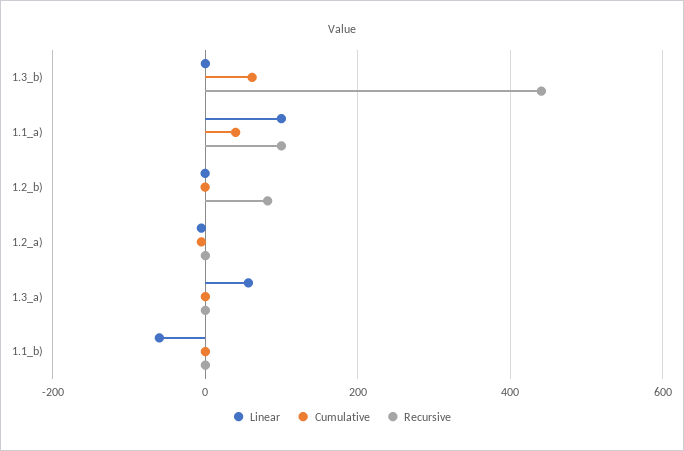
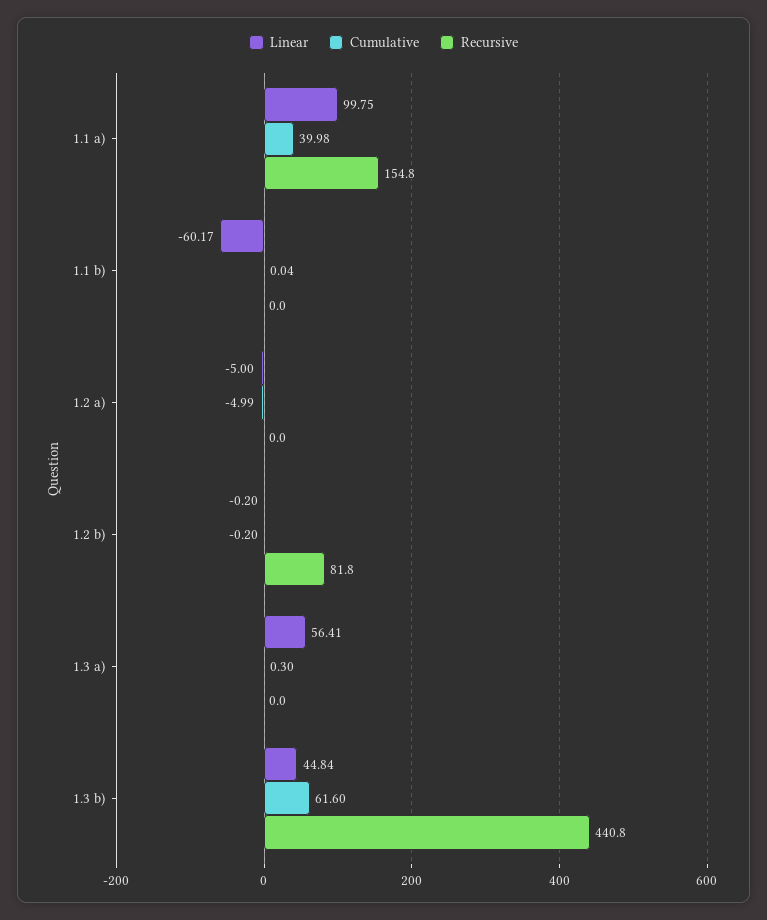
  {
    "Linear": {
-     "1.3_b)": 0,
+     "1.3_b)": 44.84,
      "1.1_a)": 99.75,
      "1.2_b)": -0.2,
      "1.2_a)": -5,
      "1.3_a)": 56.41,
      "1.1_b)": -60.17
    },
    "Cumulative": {
      "1.3_b)": 61.6,
      "1.1_a)": 39.98,
      "1.2_b)": -0.2,
      "1.2_a)": -4.99,
      "1.3_a)": 0.3,
      "1.1_b)": 0.04
    },
    "Recursive": {
      "1.3_b)": 440.8,
-     "1.1_a)": 100,
+     "1.1_a)": 154.8,
      "1.2_b)": 81.8,
      "1.2_a)": 0,
      "1.3_a)": 0,
      "1.1_b)": 0
    }
  }

